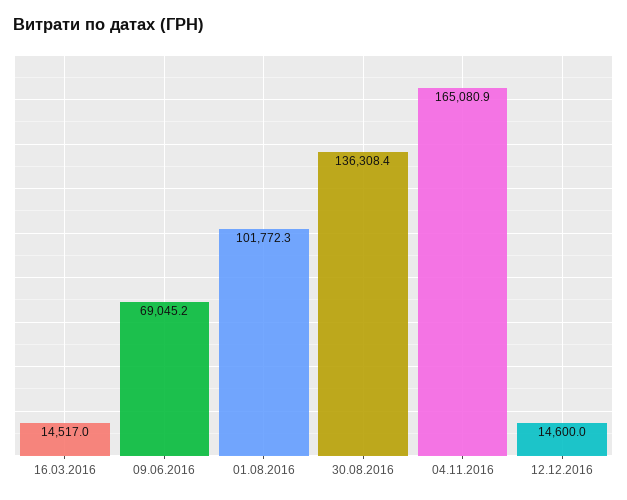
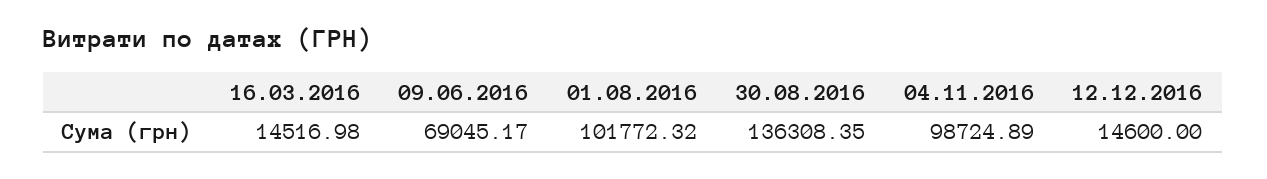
  {
    "16.03.2016": 14516.98,
    "09.06.2016": 69045.17,
    "01.08.2016": 101772.32,
    "30.08.2016": 136308.35,
-   "04.11.2016": 165080.9,
+   "04.11.2016": 98724.89,
    "12.12.2016": 14600
  }

